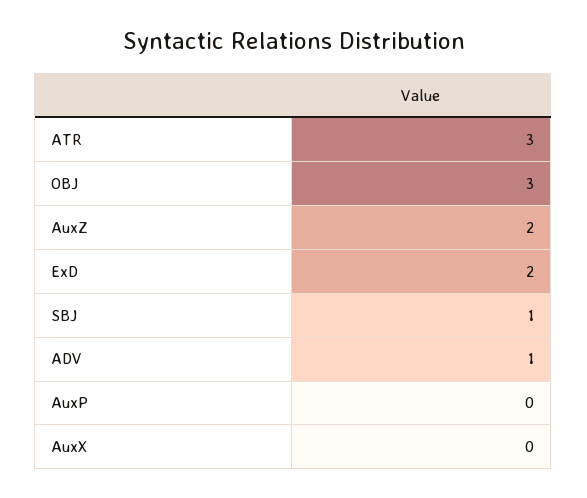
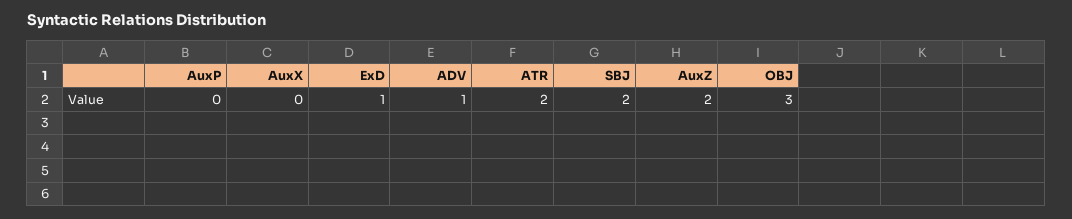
  {
-   "ATR": 3,
+   "ATR": 2,
    "OBJ": 3,
    "AuxZ": 2,
-   "ExD": 2,
+   "ExD": 1,
-   "SBJ": 1,
+   "SBJ": 2,
    "ADV": 1,
    "AuxP": 0,
    "AuxX": 0
  }

